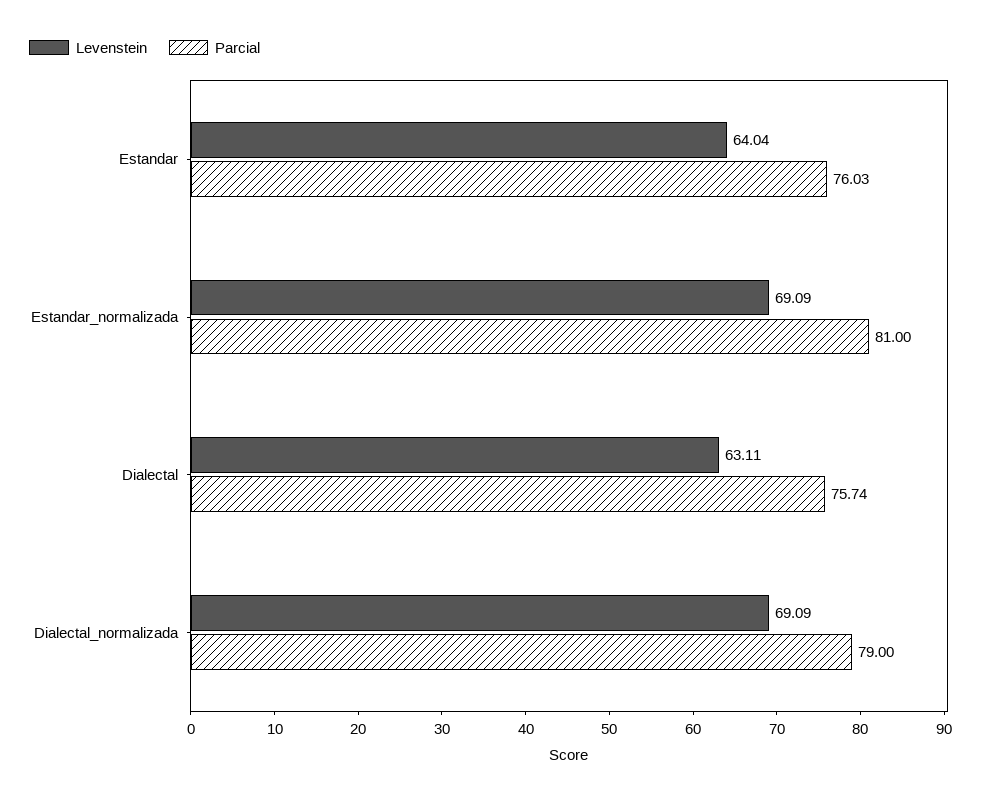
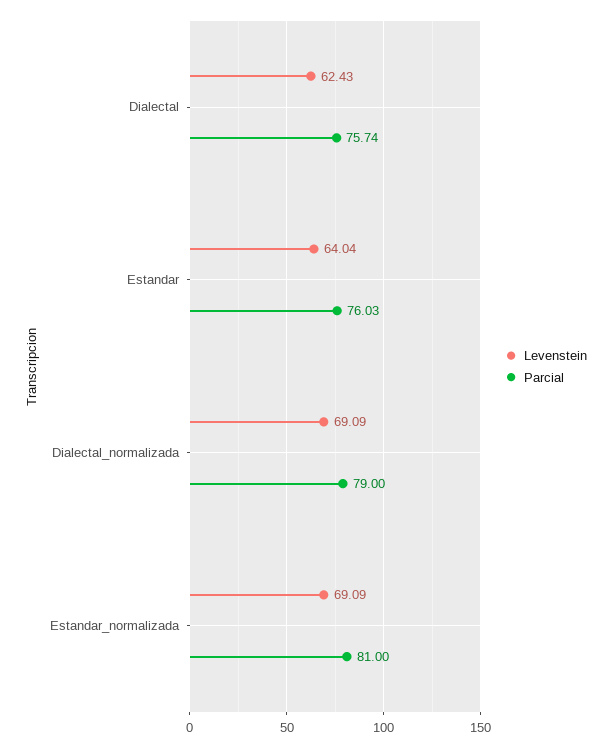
  {
    "Levenstein": {
      "Estandar": 64.04,
      "Estandar_normalizada": 69.09,
-     "Dialectal": 63.11,
+     "Dialectal": 62.43,
      "Dialectal_normalizada": 69.09
    },
    "Parcial": {
      "Estandar": 76.03,
      "Estandar_normalizada": 81,
      "Dialectal": 75.74,
      "Dialectal_normalizada": 79
    }
  }

